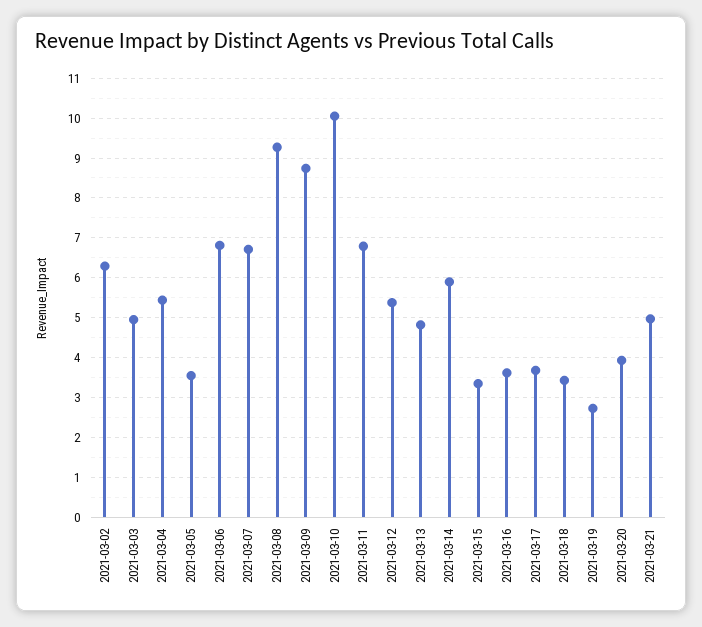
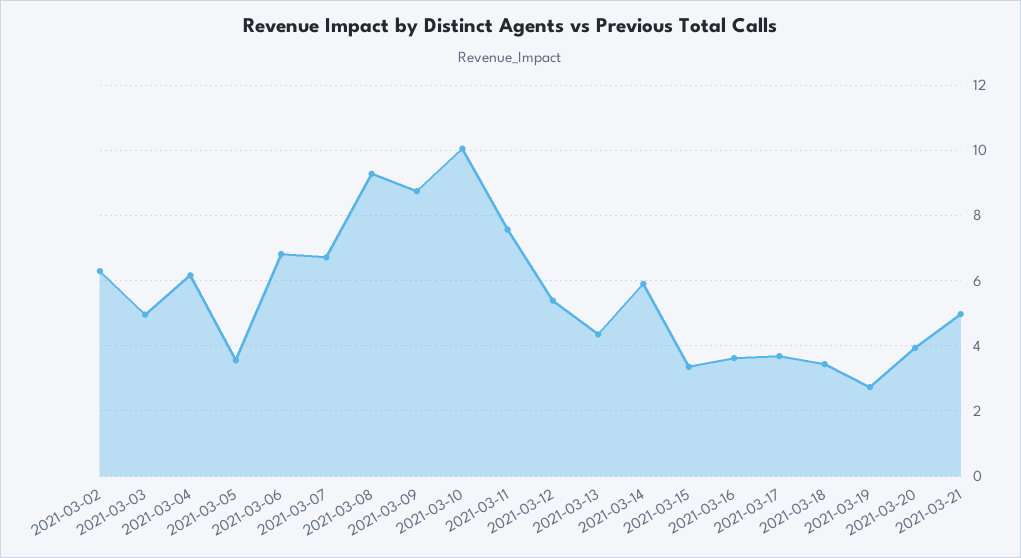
  {
    "2021-03-02": 6.2,
    "2021-03-03": 5,
-   "2021-03-04": 5.4,
+   "2021-03-04": 6.2,
    "2021-03-05": 3.6,
    "2021-03-06": 6.8,
    "2021-03-07": 6.8,
    "2021-03-08": 9.2,
    "2021-03-09": 8.8,
    "2021-03-10": 10,
-   "2021-03-11": 6.8,
+   "2021-03-11": 7.6,
    "2021-03-12": 5.4,
-   "2021-03-13": 4.8,
+   "2021-03-13": 4.4,
    "2021-03-14": 6,
    "2021-03-15": 3.4,
    "2021-03-16": 3.6,
    "2021-03-17": 3.6,
    "2021-03-18": 3.4,
    "2021-03-19": 2.8,
    "2021-03-20": 4,
    "2021-03-21": 5
  }

